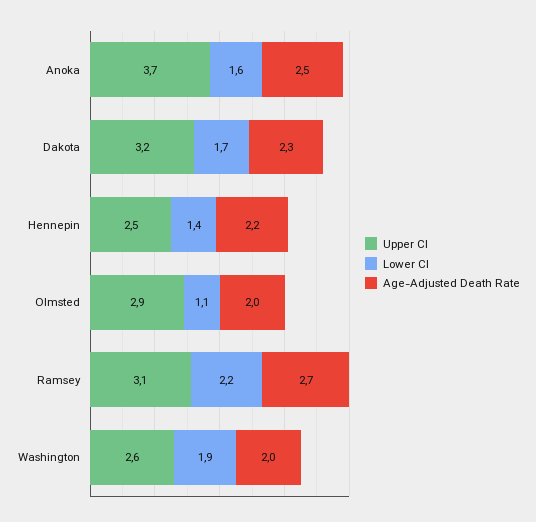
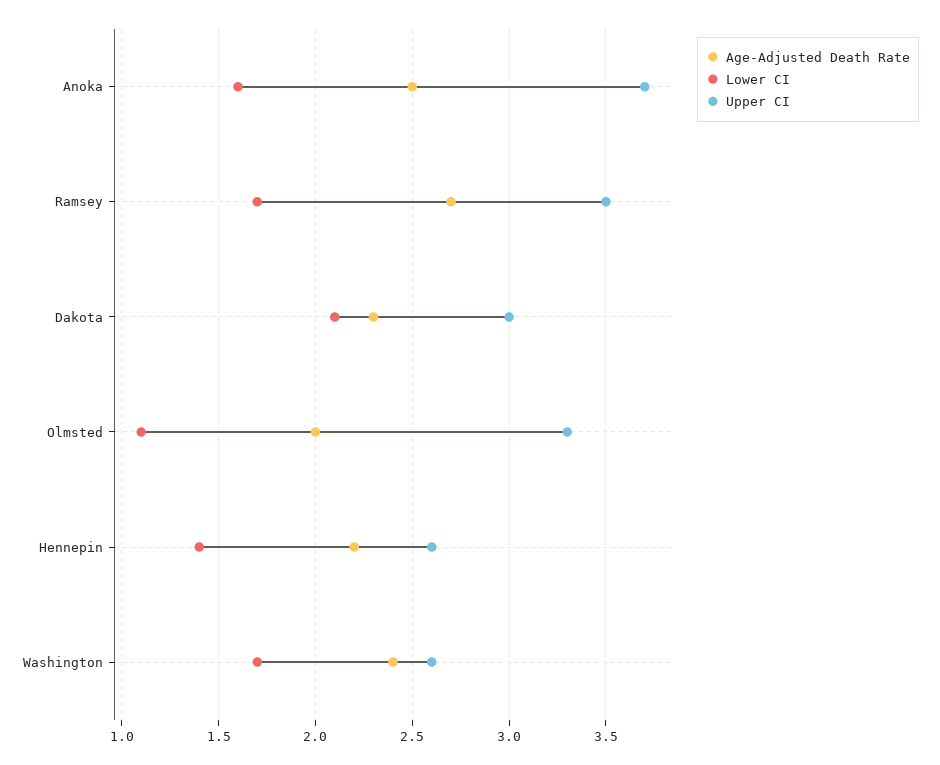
  {
    "Upper CI": {
      "Anoka": 3.7,
-     "Dakota": 3.2,
+     "Dakota": 3,
-     "Hennepin": 2.5,
+     "Hennepin": 2.6,
-     "Olmsted": 2.9,
+     "Olmsted": 3.3,
-     "Ramsey": 3.1,
+     "Ramsey": 3.5,
      "Washington": 2.6
    },
    "Lower CI": {
      "Anoka": 1.6,
-     "Dakota": 1.7,
+     "Dakota": 2.1,
      "Hennepin": 1.4,
      "Olmsted": 1.1,
-     "Ramsey": 2.2,
+     "Ramsey": 1.7,
-     "Washington": 1.9
+     "Washington": 1.7
    },
    "Age-Adjusted Death Rate": {
      "Anoka": 2.5,
      "Dakota": 2.3,
      "Hennepin": 2.2,
      "Olmsted": 2,
      "Ramsey": 2.7,
-     "Washington": 2
+     "Washington": 2.4
    }
  }

